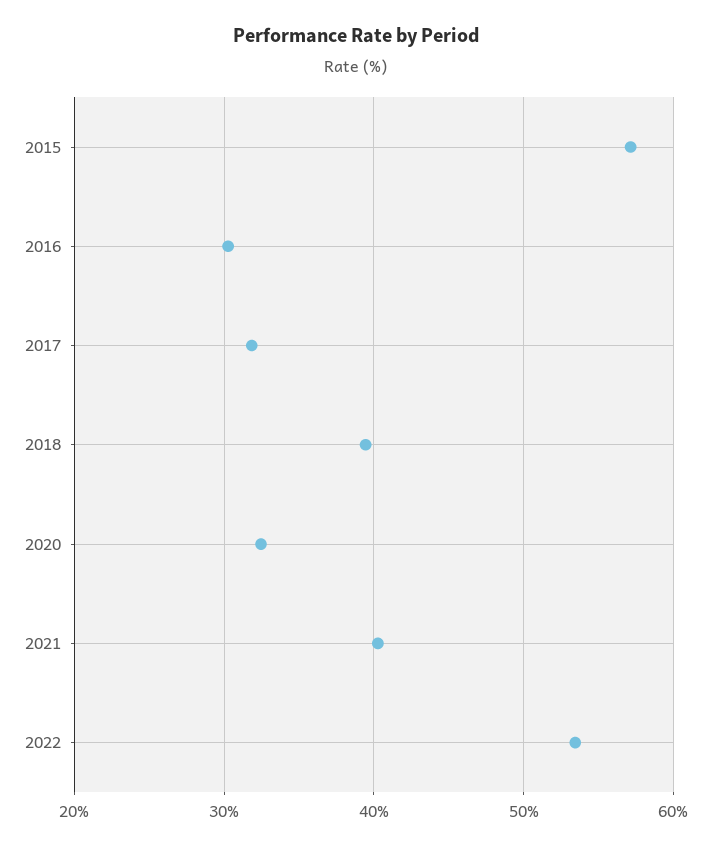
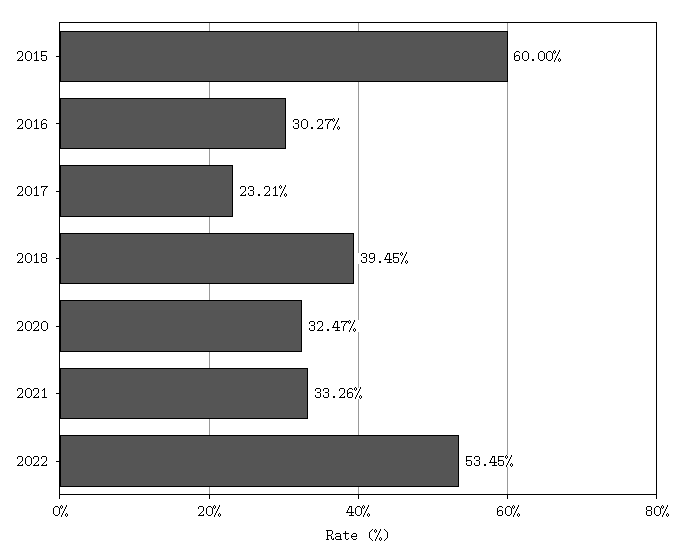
  {
-   "2015": 57,
+   "2015": 60,
    "2016": 30.27,
-   "2017": 32,
+   "2017": 23.21,
    "2018": 39.45,
    "2020": 32.47,
-   "2021": 40,
+   "2021": 33.26,
    "2022": 53.45
  }

